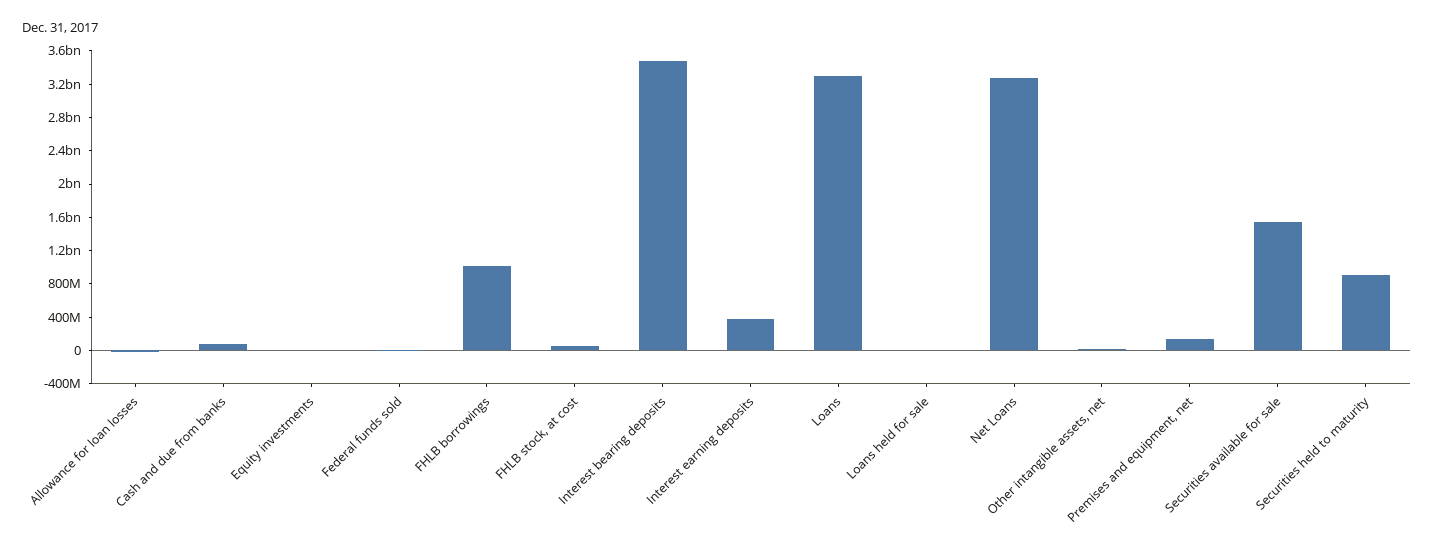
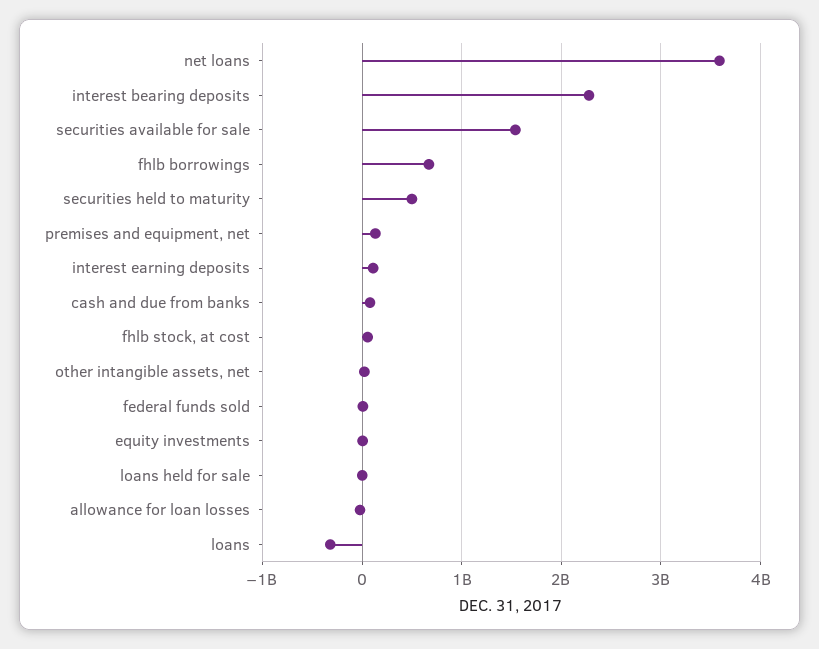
  {
    "Allowance for loan losses": 0,
    "Cash and due from banks": 100000000,
    "Equity investments": 0,
    "Federal funds sold": 0,
-   "FHLB borrowings": 1000000000,
+   "FHLB borrowings": 700000000,
    "FHLB stock, at cost": 100000000,
-   "Interest bearing deposits": 3500000000,
+   "Interest bearing deposits": 2300000000,
-   "Interest earning deposits": 400000000,
+   "Interest earning deposits": 100000000,
-   "Loans": 3300000000,
+   "Loans": -300000000,
    "Loans held for sale": 0,
-   "Net Loans": 3300000000,
+   "Net Loans": 3600000000,
    "Other intangible assets, net": 0,
    "Premises and equipment, net": 100000000,
    "Securities available for sale": 1500000000,
-   "Securities held to maturity": 900000000
+   "Securities held to maturity": 500000000
  }

